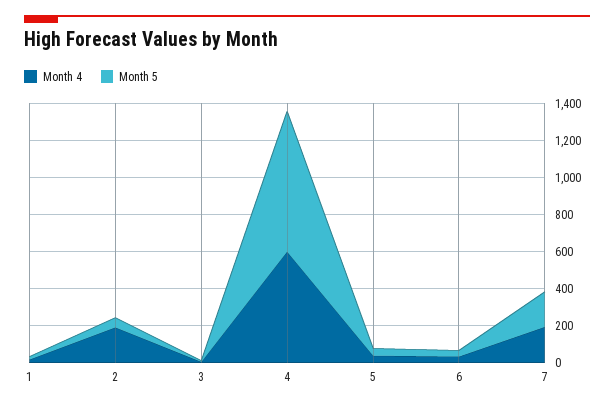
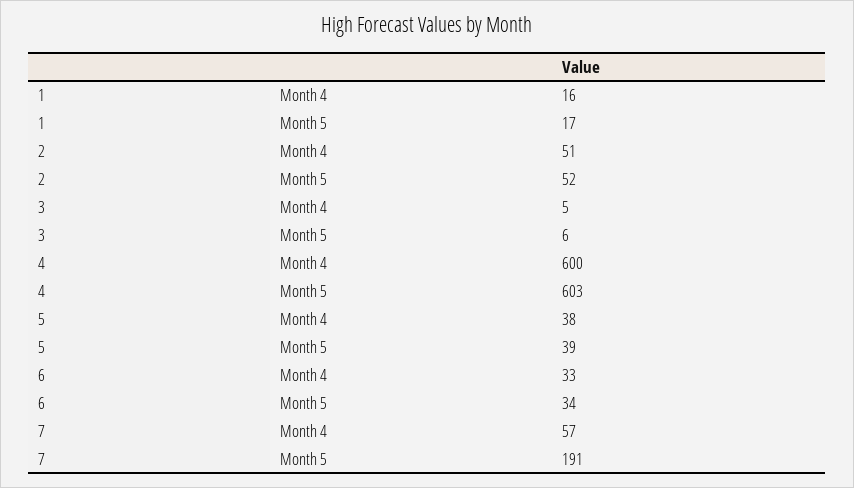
  {
    "Month 4": {
      "1": 16,
-     "2": 200,
+     "2": 51,
      "3": 5,
      "4": 600,
      "5": 38,
      "6": 33,
-     "7": 200
+     "7": 57
    },
    "Month 5": {
      "1": 17,
      "2": 52,
      "3": 6,
-     "4": 750,
+     "4": 603,
      "5": 39,
      "6": 34,
      "7": 191
    }
  }

